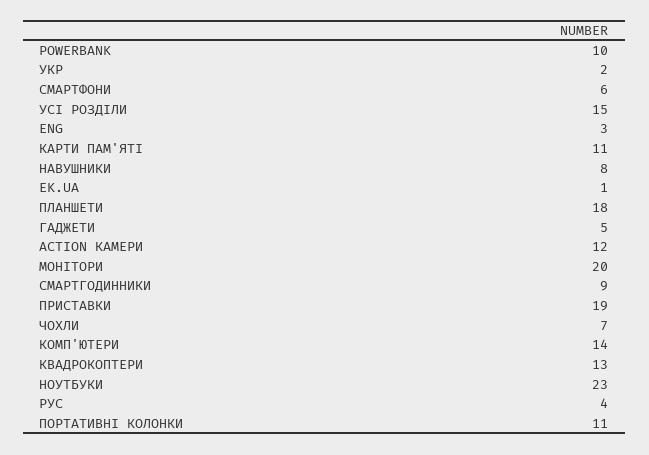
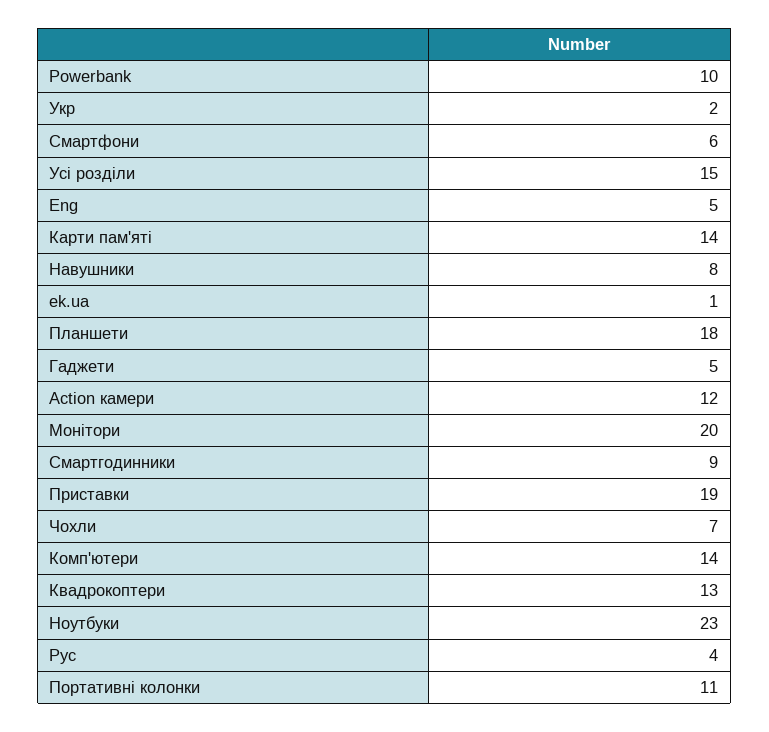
  {
    "POWERBANK": 10,
    "УКР": 2,
    "СМАРТФОНИ": 6,
    "УСІ РОЗДІЛИ": 15,
-   "ENG": 3,
+   "ENG": 5,
-   "КАРТИ ПАМ'ЯТІ": 11,
+   "КАРТИ ПАМ'ЯТІ": 14,
    "НАВУШНИКИ": 8,
    "EK.UA": 1,
    "ПЛАНШЕТИ": 18,
    "ГАДЖЕТИ": 5,
    "ACTION КАМЕРИ": 12,
    "МОНІТОРИ": 20,
    "СМАРТГОДИННИКИ": 9,
    "ПРИСТАВКИ": 19,
    "ЧОХЛИ": 7,
    "КОМП'ЮТЕРИ": 14,
    "КВАДРОКОПТЕРИ": 13,
    "НОУТБУКИ": 23,
    "РУС": 4,
    "ПОРТАТИВНІ КОЛОНКИ": 11
  }

